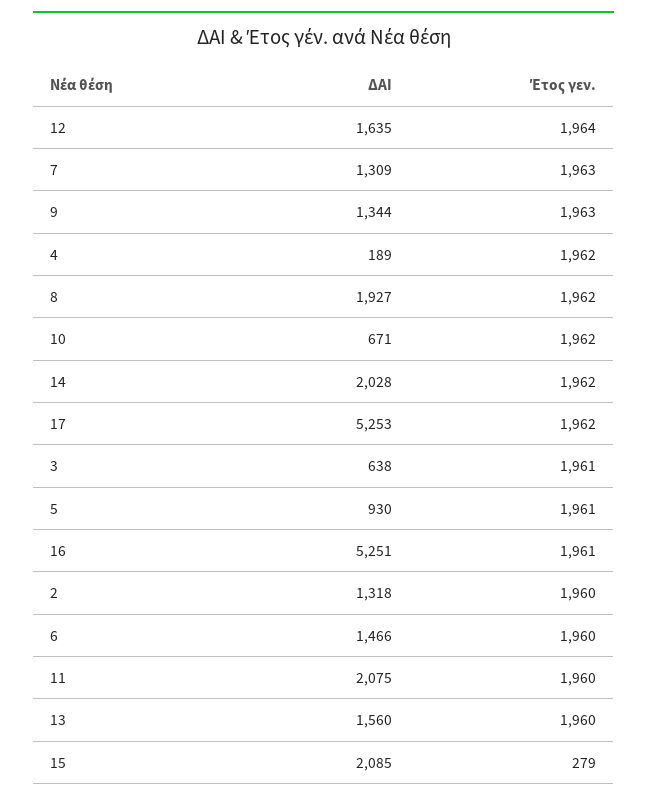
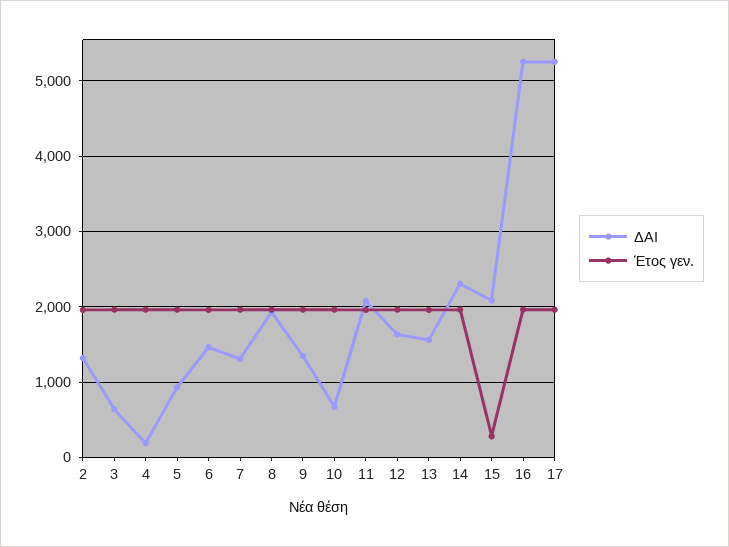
  {
    "ΔΑΙ": {
      "12": 1635,
      "7": 1309,
      "9": 1344,
      "4": 189,
      "8": 1927,
      "10": 671,
-     "14": 2028,
+     "14": 2300,
      "17": 5253,
      "3": 638,
      "5": 930,
      "16": 5251,
      "2": 1318,
      "6": 1466,
      "11": 2075,
      "13": 1560,
      "15": 2085
    },
    "Έτος γεν.": {
      "12": 1964,
      "7": 1963,
      "9": 1963,
      "4": 1962,
      "8": 1962,
      "10": 1962,
      "14": 1962,
      "17": 1962,
      "3": 1961,
      "5": 1961,
      "16": 1961,
      "2": 1960,
      "6": 1960,
      "11": 1960,
      "13": 1960,
      "15": 279
    }
  }

